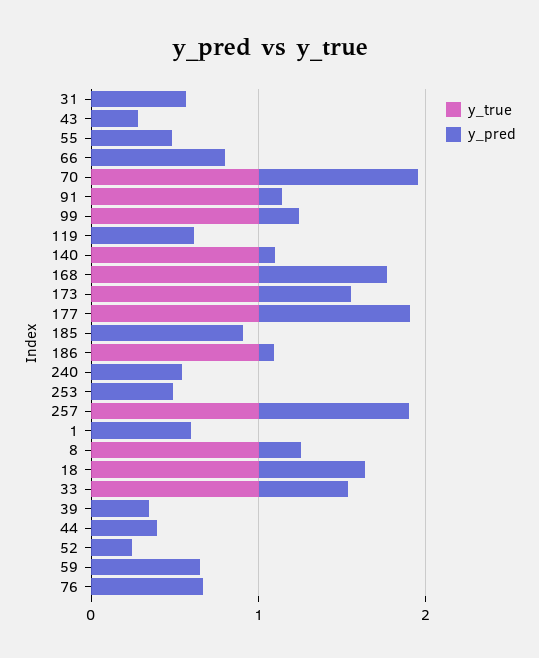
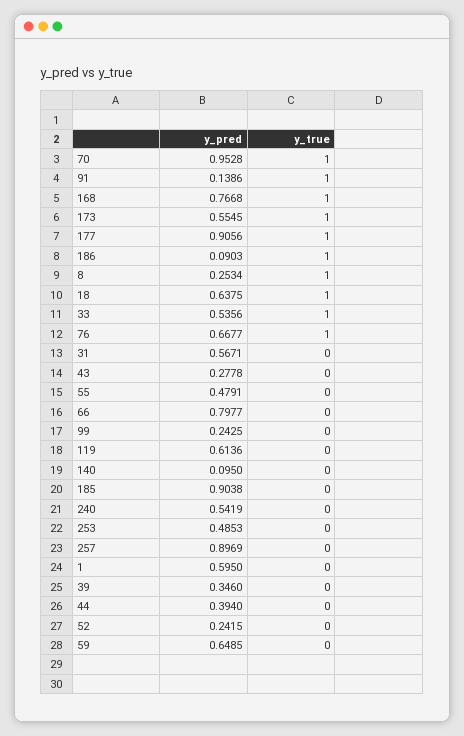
  {
    "y_true": {
      "31": 0,
      "43": 0,
      "55": 0,
      "66": 0,
      "70": 1,
      "91": 1,
-     "99": 1,
+     "99": 0,
      "119": 0,
-     "140": 1,
+     "140": 0,
      "168": 1,
      "173": 1,
      "177": 1,
      "185": 0,
      "186": 1,
      "240": 0,
      "253": 0,
-     "257": 1,
+     "257": 0,
      "1": 0,
      "8": 1,
      "18": 1,
      "33": 1,
      "39": 0,
      "44": 0,
      "52": 0,
      "59": 0,
-     "76": 0
+     "76": 1
    },
    "y_pred": {
      "31": 0.5671,
      "43": 0.2778,
      "55": 0.4791,
      "66": 0.7977,
      "70": 0.9528,
      "91": 0.1386,
      "99": 0.2425,
      "119": 0.6136,
      "140": 0.095,
      "168": 0.7668,
      "173": 0.5545,
      "177": 0.9056,
      "185": 0.9038,
      "186": 0.0903,
      "240": 0.5419,
      "253": 0.4853,
      "257": 0.8969,
      "1": 0.595,
      "8": 0.2534,
      "18": 0.6375,
      "33": 0.5356,
      "39": 0.346,
      "44": 0.394,
      "52": 0.2415,
      "59": 0.6485,
      "76": 0.6677
    }
  }

